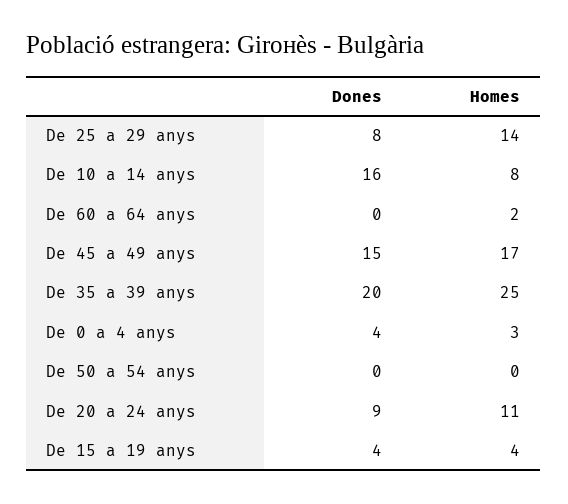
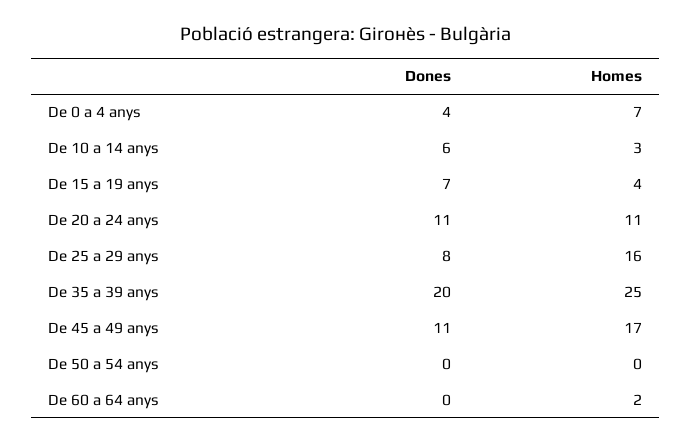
  {
    "Dones": {
      "De 25 a 29 anys": 8,
-     "De 10 a 14 anys": 16,
+     "De 10 a 14 anys": 6,
      "De 60 a 64 anys": 0,
-     "De 45 a 49 anys": 15,
+     "De 45 a 49 anys": 11,
      "De 35 a 39 anys": 20,
      "De 0 a 4 anys": 4,
      "De 50 a 54 anys": 0,
-     "De 20 a 24 anys": 9,
+     "De 20 a 24 anys": 11,
-     "De 15 a 19 anys": 4
+     "De 15 a 19 anys": 7
    },
    "Homes": {
-     "De 25 a 29 anys": 14,
+     "De 25 a 29 anys": 16,
-     "De 10 a 14 anys": 8,
+     "De 10 a 14 anys": 3,
      "De 60 a 64 anys": 2,
      "De 45 a 49 anys": 17,
      "De 35 a 39 anys": 25,
-     "De 0 a 4 anys": 3,
+     "De 0 a 4 anys": 7,
      "De 50 a 54 anys": 0,
      "De 20 a 24 anys": 11,
      "De 15 a 19 anys": 4
    }
  }

